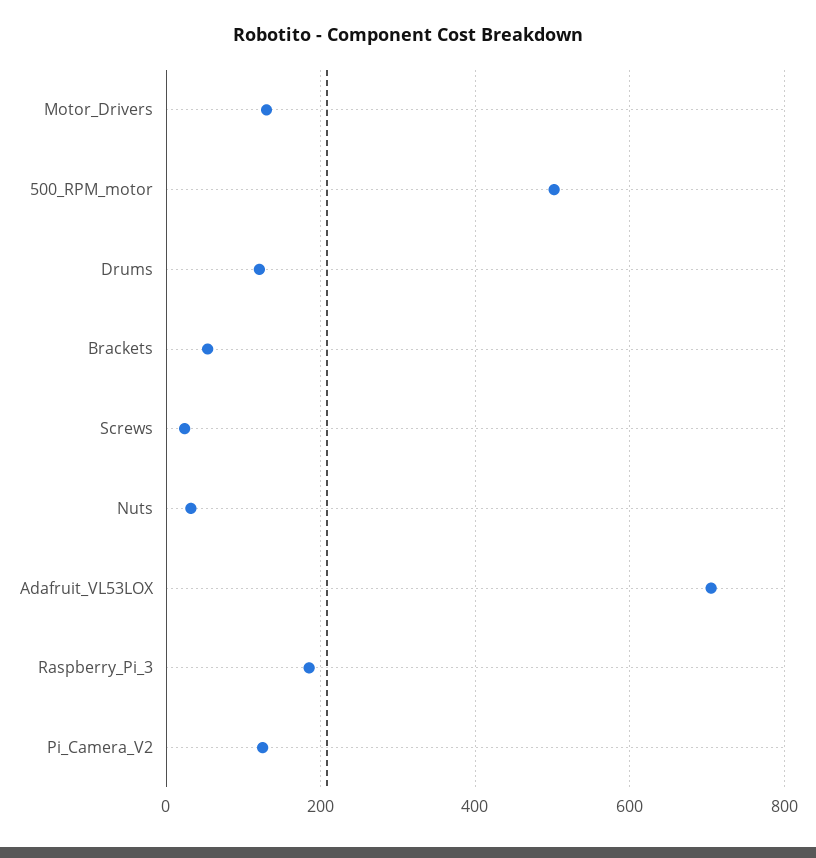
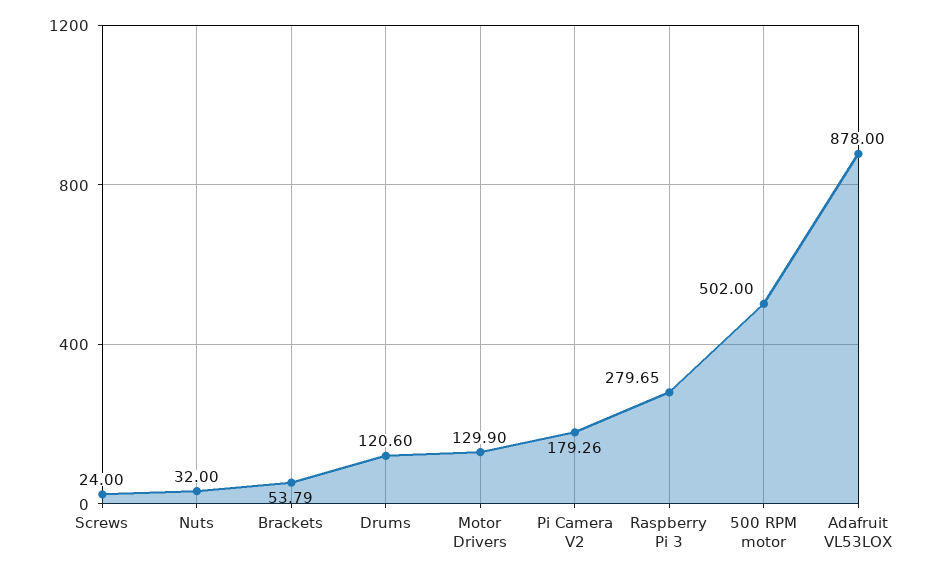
  {
    "Motor_Drivers": 129.9,
    "500_RPM_motor": 502,
    "Drums": 120.6,
    "Brackets": 53.79,
    "Screws": 24,
    "Nuts": 32,
-   "Adafruit_VL53LOX": 700,
+   "Adafruit_VL53LOX": 878,
-   "Raspberry_Pi_3": 180,
+   "Raspberry_Pi_3": 279.65,
-   "Pi_Camera_V2": 120
+   "Pi_Camera_V2": 179.26
  }

